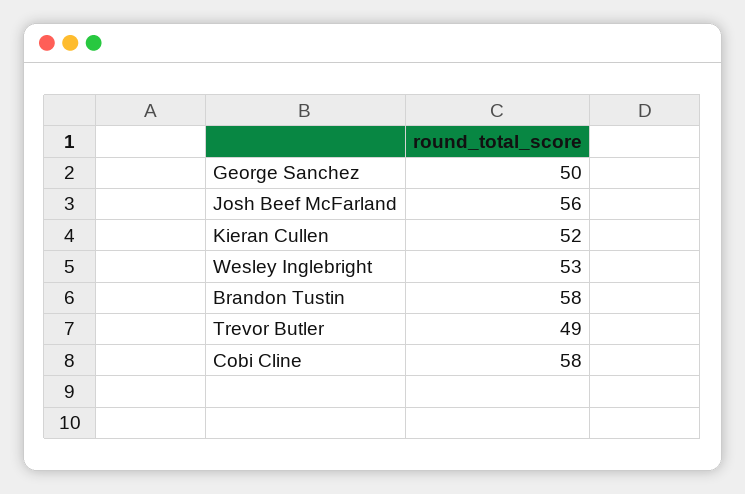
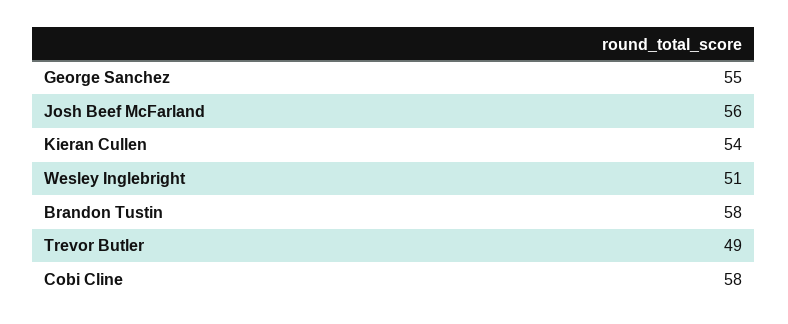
  {
-   "George Sanchez": 50,
+   "George Sanchez": 55,
    "Josh Beef McFarland": 56,
-   "Kieran Cullen": 52,
+   "Kieran Cullen": 54,
-   "Wesley Inglebright": 53,
+   "Wesley Inglebright": 51,
    "Brandon Tustin": 58,
    "Trevor Butler": 49,
    "Cobi Cline": 58
  }

